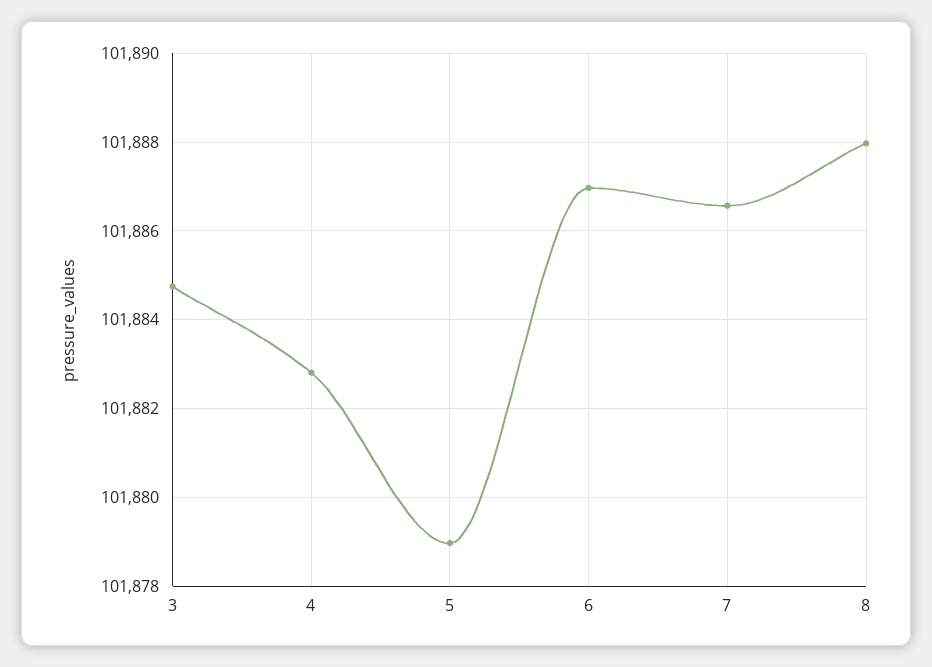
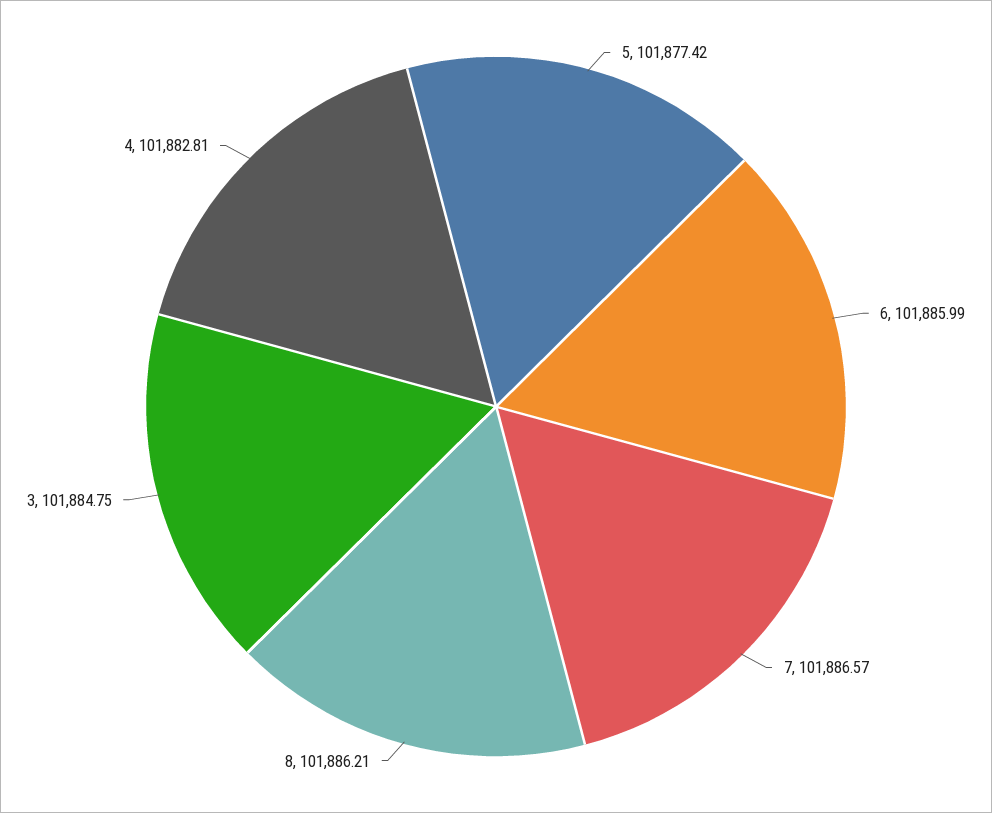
  {
    "3": 101884.75,
    "4": 101882.81,
-   "5": 101879,
+   "5": 101877.42,
-   "6": 101887,
+   "6": 101885.99,
    "7": 101886.57,
-   "8": 101888
+   "8": 101886.21
  }

